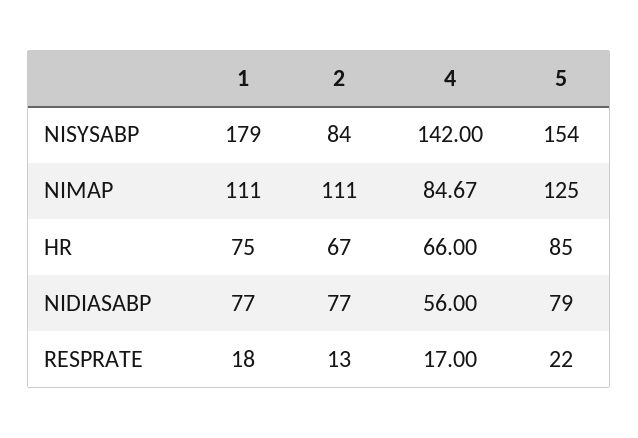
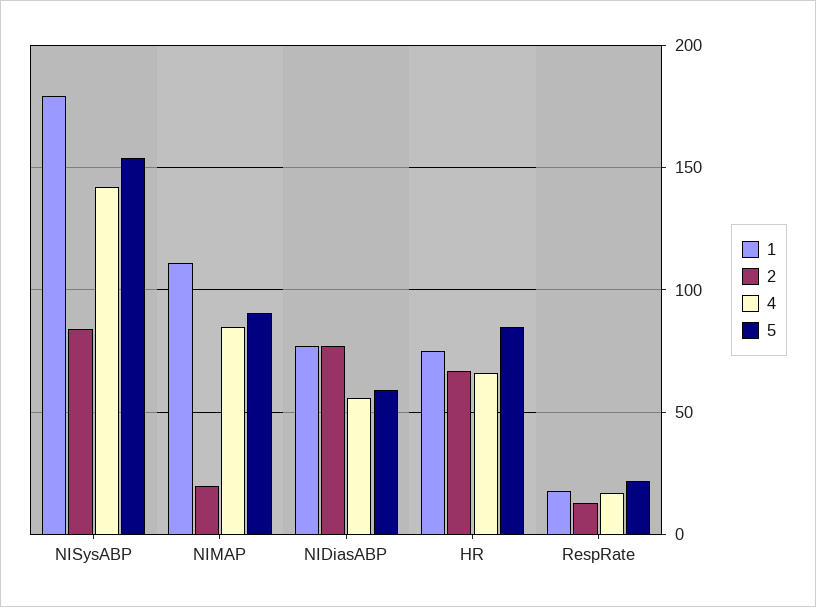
  {
    "1": {
      "NISYSABP": 179,
      "NIMAP": 111,
      "HR": 75,
      "NIDIASABP": 77,
      "RESPRATE": 18
    },
    "2": {
      "NISYSABP": 84,
-     "NIMAP": 111,
+     "NIMAP": 20,
      "HR": 67,
      "NIDIASABP": 77,
      "RESPRATE": 13
    },
    "4": {
      "NISYSABP": 142,
      "NIMAP": 84.67,
      "HR": 66,
      "NIDIASABP": 56,
      "RESPRATE": 17
    },
    "5": {
      "NISYSABP": 154,
-     "NIMAP": 125,
+     "NIMAP": 90,
      "HR": 85,
-     "NIDIASABP": 79,
+     "NIDIASABP": 60,
      "RESPRATE": 22
    }
  }

